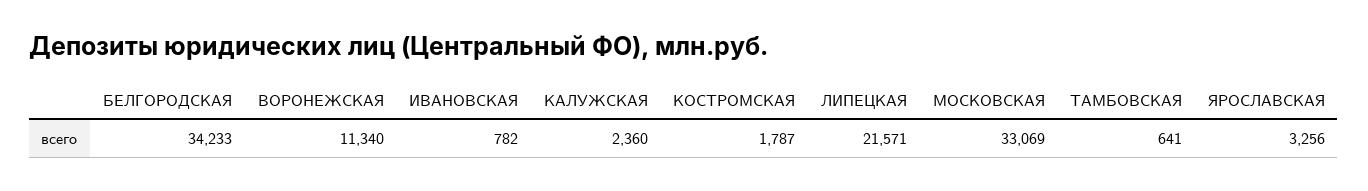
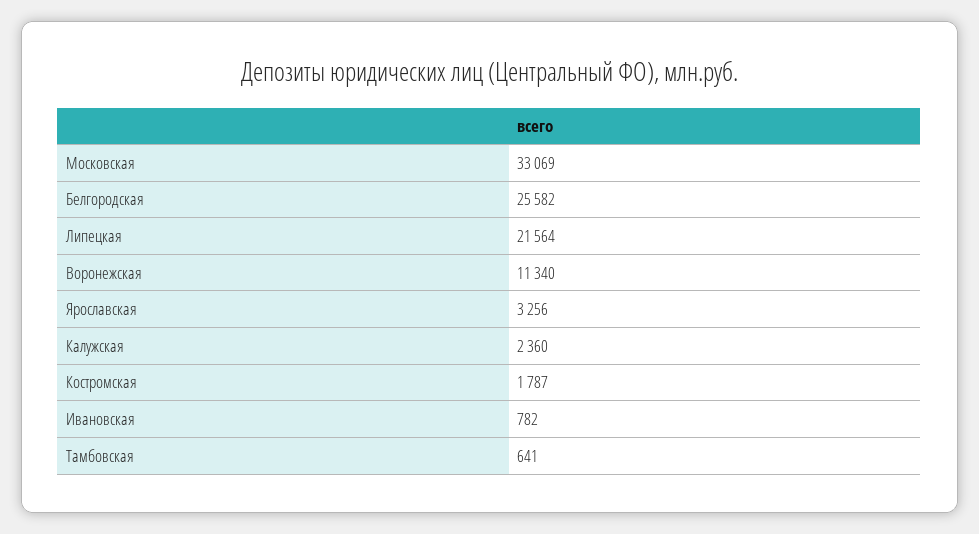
  {
-   "БЕЛГОРОДСКАЯ": 34233,
+   "БЕЛГОРОДСКАЯ": 25582,
    "ВОРОНЕЖСКАЯ": 11340,
    "ИВАНОВСКАЯ": 782,
    "КАЛУЖСКАЯ": 2360,
    "КОСТРОМСКАЯ": 1787,
-   "ЛИПЕЦКАЯ": 21571,
+   "ЛИПЕЦКАЯ": 21564,
    "МОСКОВСКАЯ": 33069,
    "ТАМБОВСКАЯ": 641,
    "ЯРОСЛАВСКАЯ": 3256
  }

